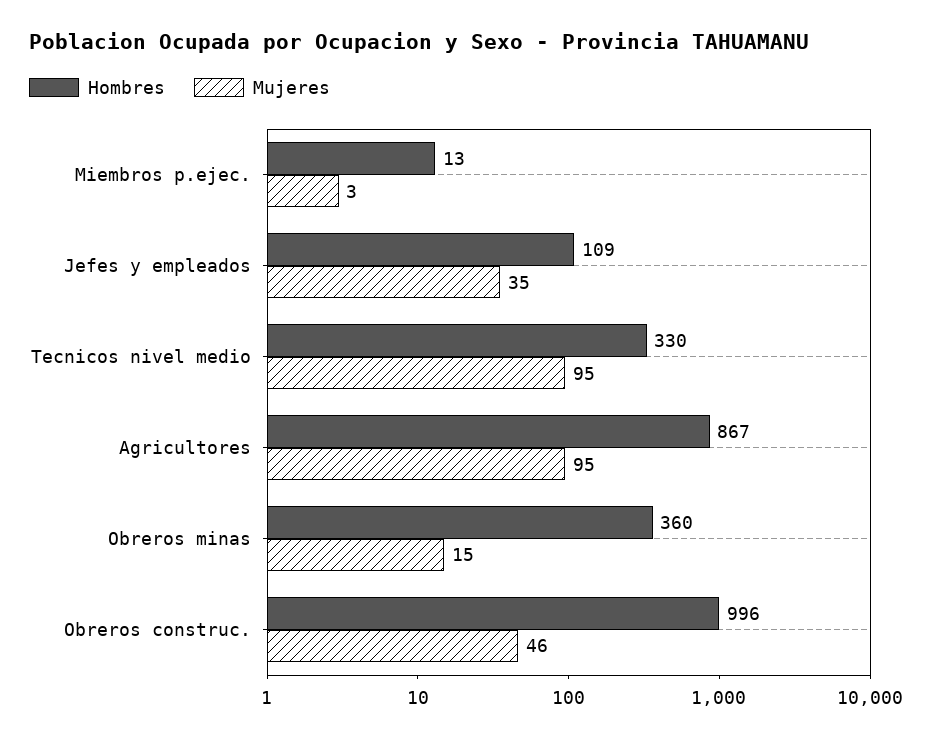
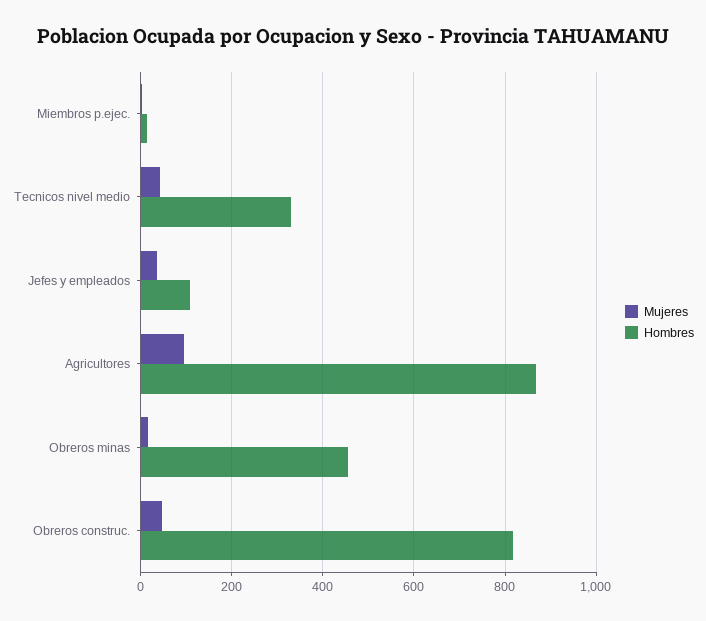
  {
    "Hombres": {
      "Miembros p.ejec.": 13,
      "Jefes y empleados": 109,
      "Tecnicos nivel medio": 330,
      "Agricultores": 867,
-     "Obreros minas": 360,
+     "Obreros minas": 460,
-     "Obreros construc.": 996
+     "Obreros construc.": 820
    },
    "Mujeres": {
      "Miembros p.ejec.": 3,
      "Jefes y empleados": 35,
-     "Tecnicos nivel medio": 95,
+     "Tecnicos nivel medio": 40,
      "Agricultores": 95,
      "Obreros minas": 15,
      "Obreros construc.": 46
    }
  }

